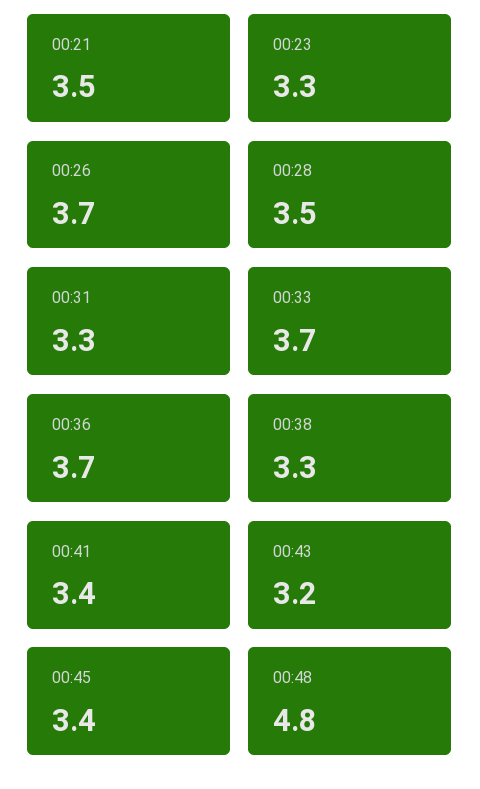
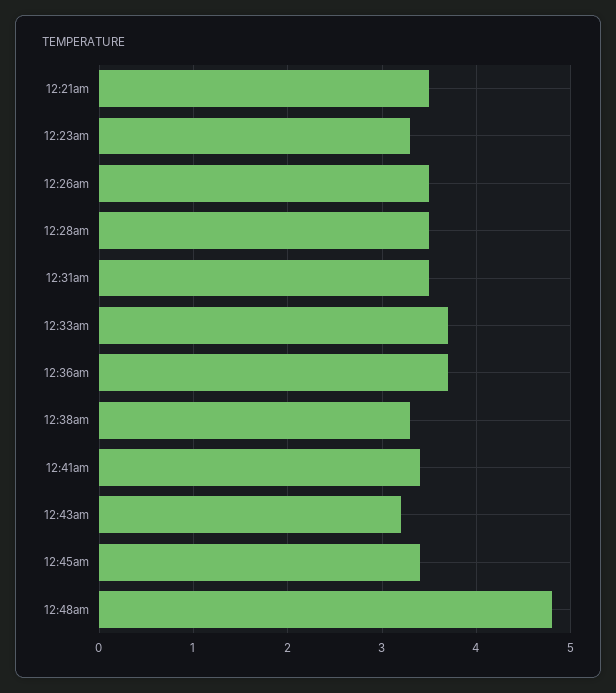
  {
    "00:21": 3.5,
    "00:23": 3.3,
-   "00:26": 3.7,
+   "00:26": 3.5,
    "00:28": 3.5,
-   "00:31": 3.3,
+   "00:31": 3.5,
    "00:33": 3.7,
    "00:36": 3.7,
    "00:38": 3.3,
    "00:41": 3.4,
    "00:43": 3.2,
    "00:45": 3.4,
    "00:48": 4.8
  }

